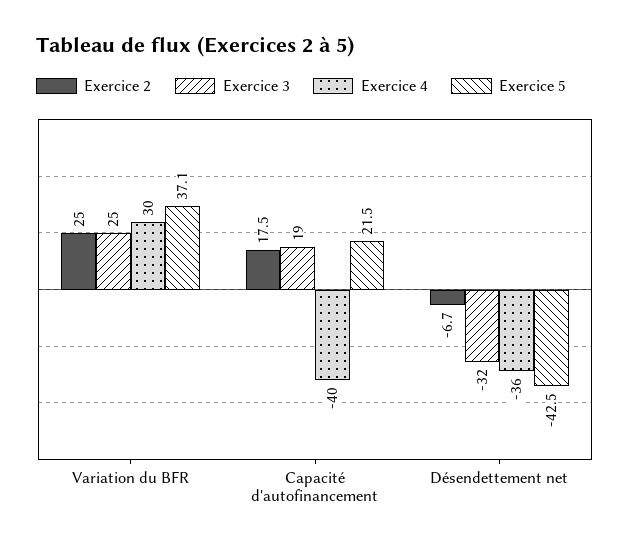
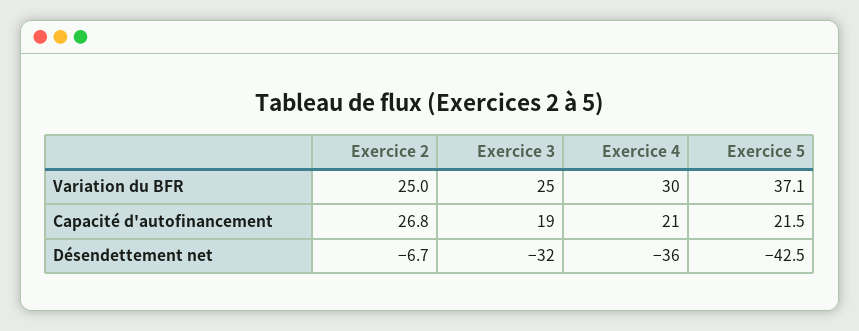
  {
    "Exercice 2": {
      "Variation du BFR": 25,
-     "Capacité d'autofinancement": 17.5,
+     "Capacité d'autofinancement": 26.8,
      "Désendettement net": -6.7
    },
    "Exercice 3": {
      "Variation du BFR": 25,
      "Capacité d'autofinancement": 19,
      "Désendettement net": -32
    },
    "Exercice 4": {
      "Variation du BFR": 30,
-     "Capacité d'autofinancement": -40,
+     "Capacité d'autofinancement": 21,
      "Désendettement net": -36
    },
    "Exercice 5": {
      "Variation du BFR": 37.1,
      "Capacité d'autofinancement": 21.5,
      "Désendettement net": -42.5
    }
  }

